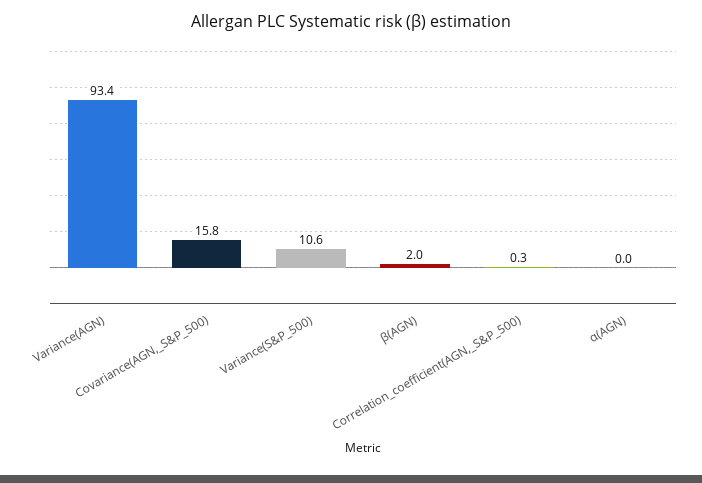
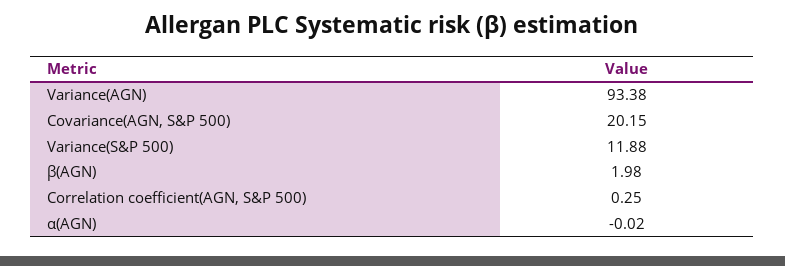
  {
    "Variance(AGN)": 93.38,
-   "Covariance(AGN,_S&P_500)": 15.8,
+   "Covariance(AGN,_S&P_500)": 20.15,
-   "Variance(S&P_500)": 10.6,
+   "Variance(S&P_500)": 11.88,
    "β(AGN)": 1.98,
    "Correlation_coefficient(AGN,_S&P_500)": 0.25,
    "α(AGN)": -0.02
  }

